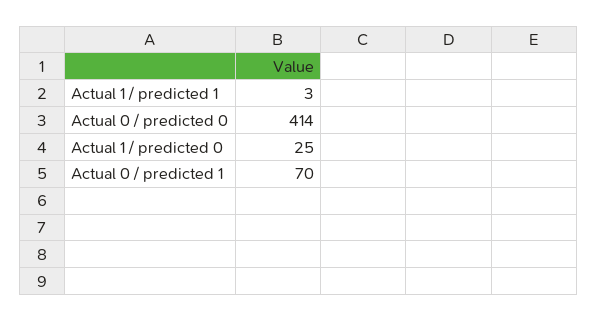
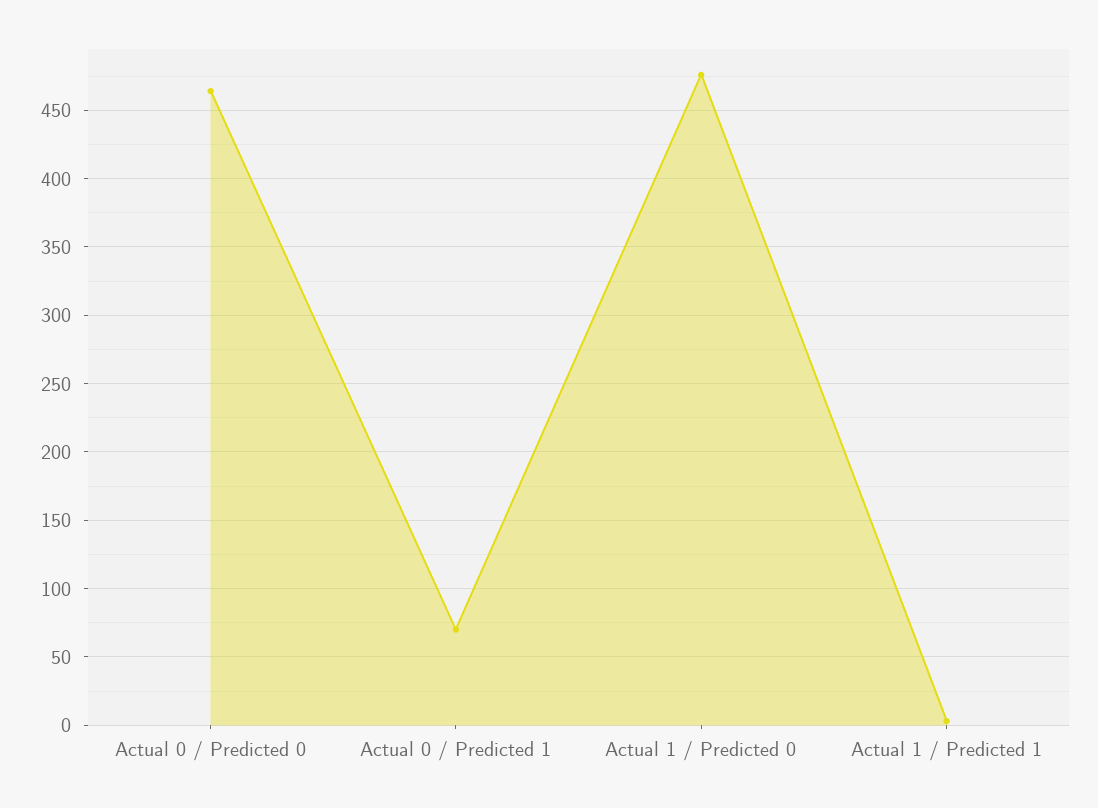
  {
    "Actual 1 / predicted 1": 3,
-   "Actual 0 / predicted 0": 414,
+   "Actual 0 / predicted 0": 465,
-   "Actual 1 / predicted 0": 25,
+   "Actual 1 / predicted 0": 475,
    "Actual 0 / predicted 1": 70
  }

